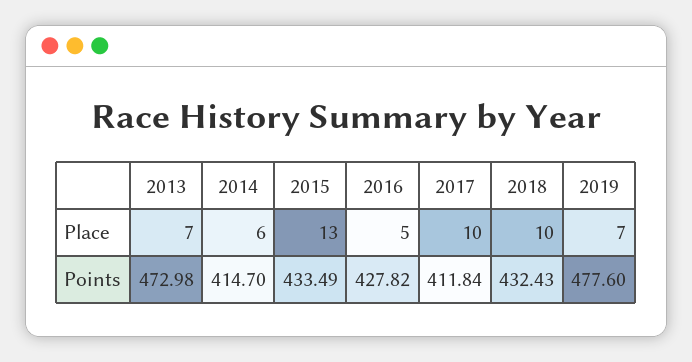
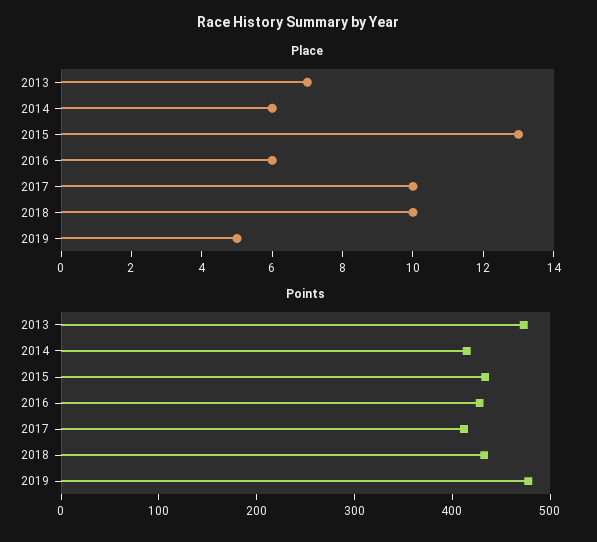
  {
    "Place": {
      "2013": 7,
      "2014": 6,
      "2015": 13,
-     "2016": 5,
+     "2016": 6,
      "2017": 10,
      "2018": 10,
-     "2019": 7
+     "2019": 5
    },
    "Points": {
      "2013": 472.98,
      "2014": 414.7,
      "2015": 433.49,
      "2016": 427.82,
      "2017": 411.84,
      "2018": 432.43,
      "2019": 477.6
    }
  }

